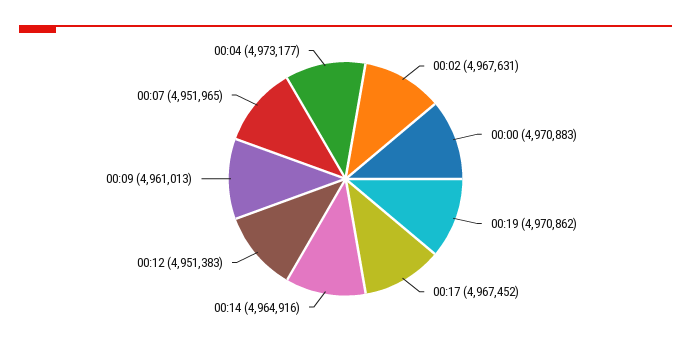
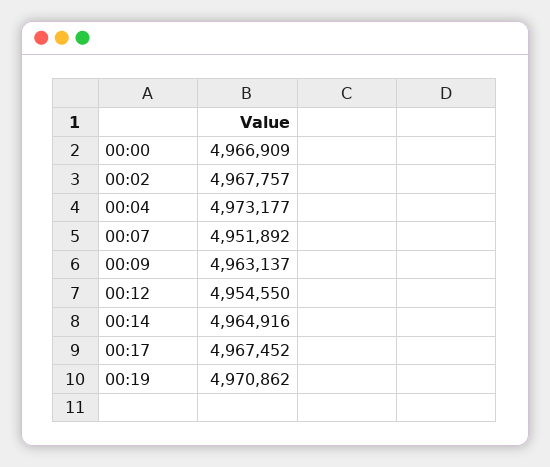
  {
-   "00:02": 4967631,
+   "00:02": 4967757,
-   "00:00": 4970883,
+   "00:00": 4966909,
    "00:19": 4970862,
    "00:17": 4967452,
    "00:14": 4964916,
-   "00:12": 4951383,
+   "00:12": 4954550,
-   "00:09": 4961013,
+   "00:09": 4963137,
-   "00:07": 4951965,
+   "00:07": 4951892,
    "00:04": 4973177
  }

